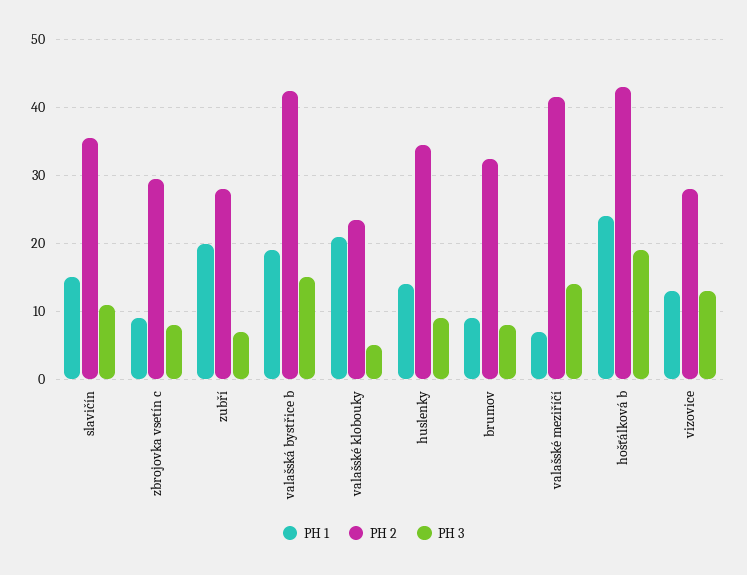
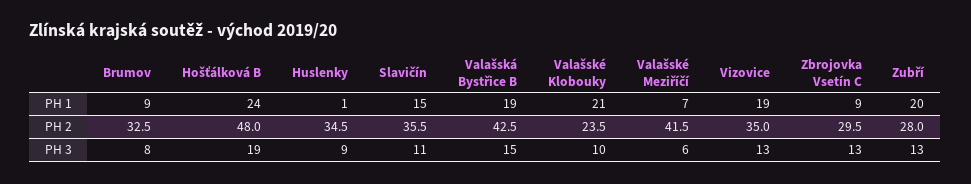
  {
    "PH 1": {
      "slavičín": 15,
      "zbrojovka vsetín c": 9,
      "zubří": 20,
      "valašská bystřice b": 19,
      "valašské klobouky": 21,
-     "huslenky": 14,
+     "huslenky": 1,
      "brumov": 9,
      "valašské meziříčí": 7,
      "hošťálková b": 24,
-     "vizovice": 13
+     "vizovice": 19
    },
    "PH 2": {
      "slavičín": 35.5,
      "zbrojovka vsetín c": 29.5,
      "zubří": 28,
      "valašská bystřice b": 42.5,
      "valašské klobouky": 23.5,
      "huslenky": 34.5,
      "brumov": 32.5,
      "valašské meziříčí": 41.5,
-     "hošťálková b": 43,
+     "hošťálková b": 48,
-     "vizovice": 28
+     "vizovice": 35
    },
    "PH 3": {
      "slavičín": 11,
-     "zbrojovka vsetín c": 8,
+     "zbrojovka vsetín c": 13,
-     "zubří": 7,
+     "zubří": 13,
      "valašská bystřice b": 15,
-     "valašské klobouky": 5,
+     "valašské klobouky": 10,
      "huslenky": 9,
      "brumov": 8,
-     "valašské meziříčí": 14,
+     "valašské meziříčí": 6,
      "hošťálková b": 19,
      "vizovice": 13
    }
  }

